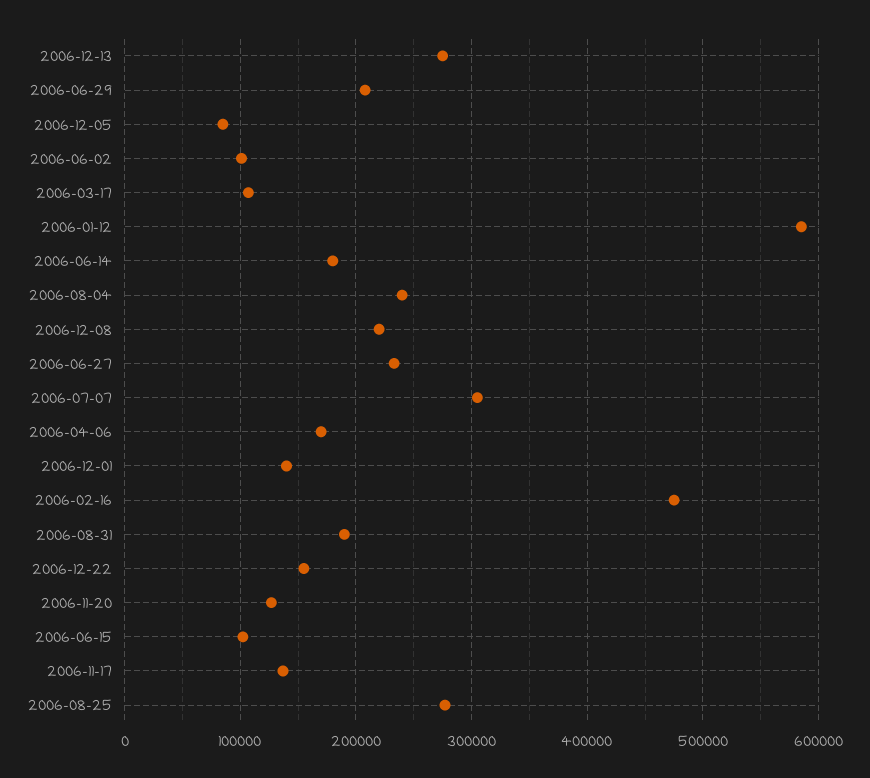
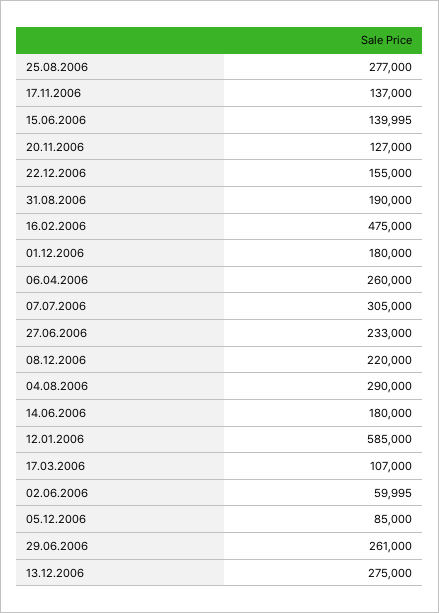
  {
    "2006-12-13": 275000,
-   "2006-06-29": 210000,
+   "2006-06-29": 261000,
    "2006-12-05": 85000,
-   "2006-06-02": 100000,
+   "2006-06-02": 59995,
    "2006-03-17": 107000,
    "2006-01-12": 585000,
    "2006-06-14": 180000,
-   "2006-08-04": 240000,
+   "2006-08-04": 290000,
    "2006-12-08": 220000,
    "2006-06-27": 233000,
    "2006-07-07": 305000,
-   "2006-04-06": 170000,
+   "2006-04-06": 260000,
-   "2006-12-01": 140000,
+   "2006-12-01": 180000,
    "2006-02-16": 475000,
    "2006-08-31": 190000,
    "2006-12-22": 155000,
    "2006-11-20": 127000,
-   "2006-06-15": 100000,
+   "2006-06-15": 139995,
    "2006-11-17": 137000,
    "2006-08-25": 277000
  }

